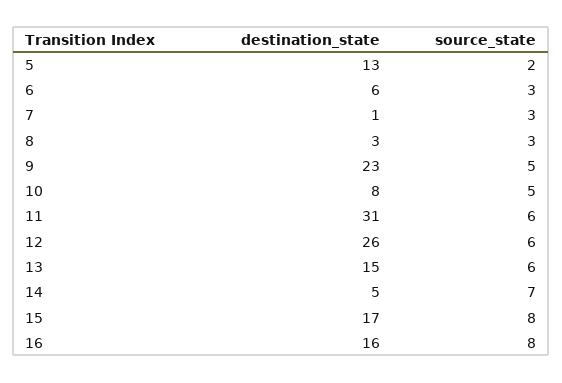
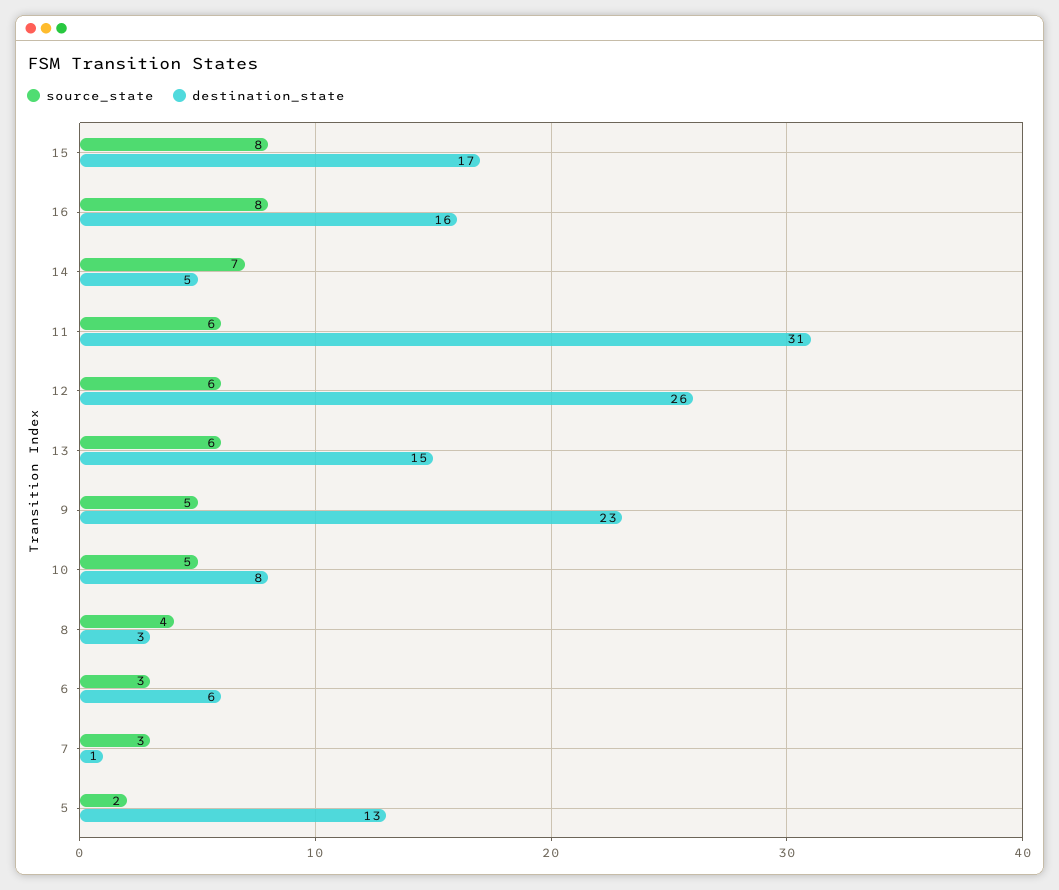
  {
    "destination_state": {
      "5": 13,
      "6": 6,
      "7": 1,
      "8": 3,
      "9": 23,
      "10": 8,
      "11": 31,
      "12": 26,
      "13": 15,
      "14": 5,
      "15": 17,
      "16": 16
    },
    "source_state": {
      "5": 2,
      "6": 3,
      "7": 3,
-     "8": 3,
+     "8": 4,
      "9": 5,
      "10": 5,
      "11": 6,
      "12": 6,
      "13": 6,
      "14": 7,
      "15": 8,
      "16": 8
    }
  }

